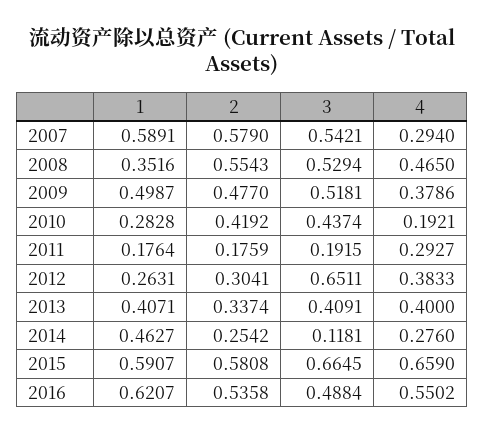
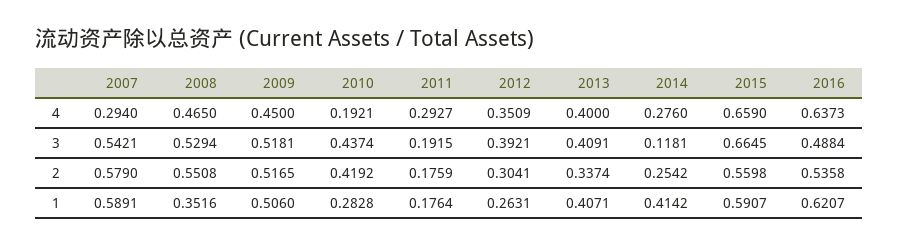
  {
    "1": {
      "2007": 0.5891,
      "2008": 0.3516,
-     "2009": 0.4987,
+     "2009": 0.506,
      "2010": 0.2828,
      "2011": 0.1764,
      "2012": 0.2631,
      "2013": 0.4071,
-     "2014": 0.4627,
+     "2014": 0.4142,
      "2015": 0.5907,
      "2016": 0.6207
    },
    "2": {
      "2007": 0.579,
-     "2008": 0.5543,
+     "2008": 0.5508,
-     "2009": 0.477,
+     "2009": 0.5165,
      "2010": 0.4192,
      "2011": 0.1759,
      "2012": 0.3041,
      "2013": 0.3374,
      "2014": 0.2542,
-     "2015": 0.5808,
+     "2015": 0.5598,
      "2016": 0.5358
    },
    "3": {
      "2007": 0.5421,
      "2008": 0.5294,
      "2009": 0.5181,
      "2010": 0.4374,
      "2011": 0.1915,
-     "2012": 0.6511,
+     "2012": 0.3921,
      "2013": 0.4091,
      "2014": 0.1181,
      "2015": 0.6645,
      "2016": 0.4884
    },
    "4": {
      "2007": 0.294,
      "2008": 0.465,
-     "2009": 0.3786,
+     "2009": 0.45,
      "2010": 0.1921,
      "2011": 0.2927,
-     "2012": 0.3833,
+     "2012": 0.3509,
      "2013": 0.4,
      "2014": 0.276,
      "2015": 0.659,
-     "2016": 0.5502
+     "2016": 0.6373
    }
  }

